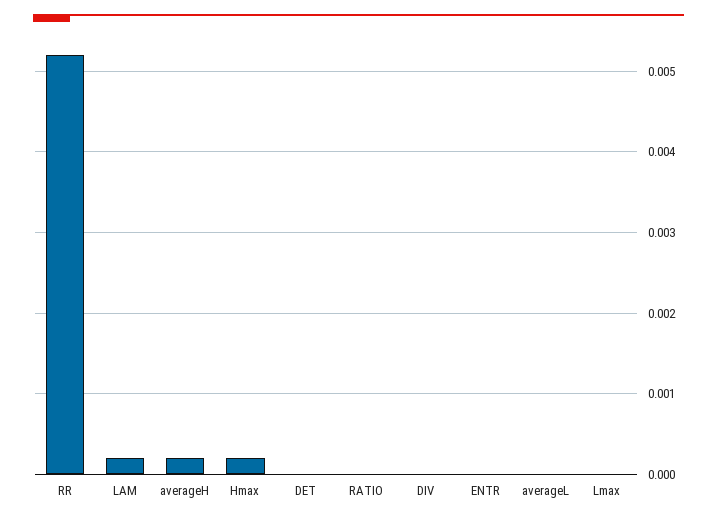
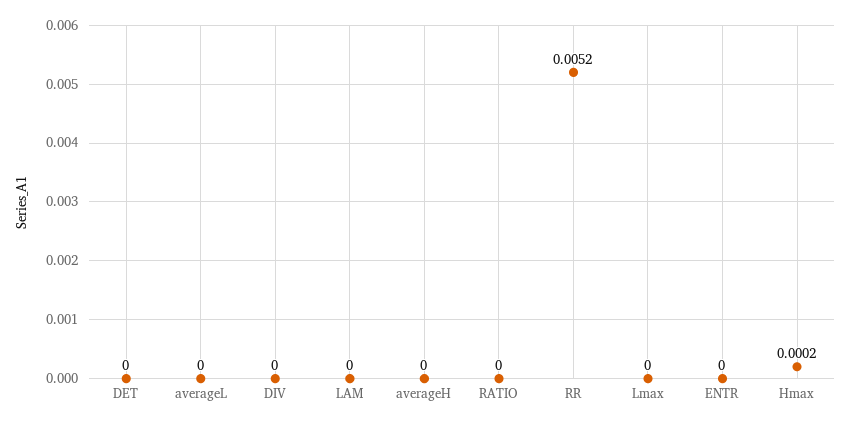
  {
    "RR": 0.0052,
-   "LAM": 0.0002,
+   "LAM": 0,
-   "averageH": 0.0002,
+   "averageH": 0,
    "Hmax": 0.0002,
    "DET": 0,
    "RATIO": 0,
    "DIV": 0,
    "ENTR": 0,
    "averageL": 0,
    "Lmax": 0
  }

